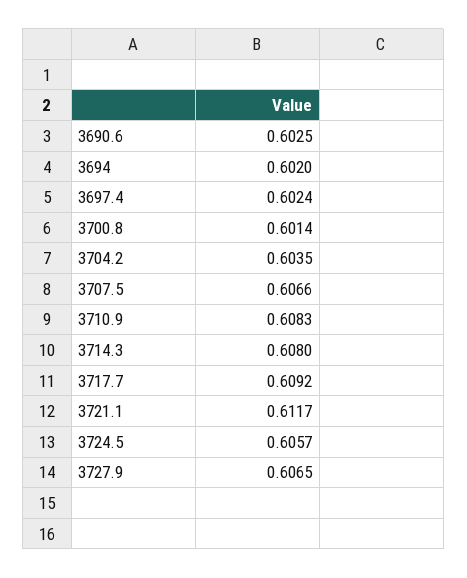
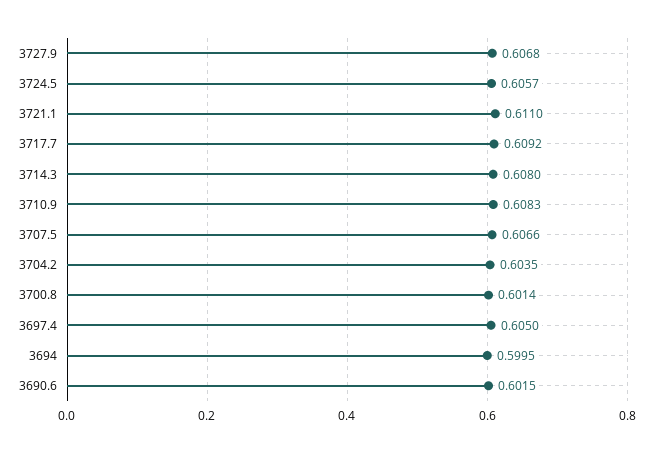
  {
-   "3690.6": 0.6025,
+   "3690.6": 0.6015,
-   "3694": 0.602,
+   "3694": 0.5995,
-   "3697.4": 0.6024,
+   "3697.4": 0.605,
    "3700.8": 0.6014,
    "3704.2": 0.6035,
    "3707.5": 0.6066,
    "3710.9": 0.6083,
    "3714.3": 0.608,
    "3717.7": 0.6092,
-   "3721.1": 0.6117,
+   "3721.1": 0.611,
    "3724.5": 0.6057,
-   "3727.9": 0.6065
+   "3727.9": 0.6068
  }

